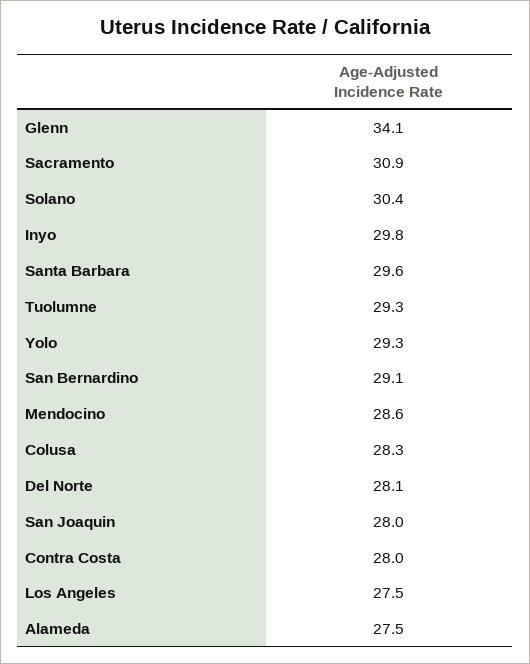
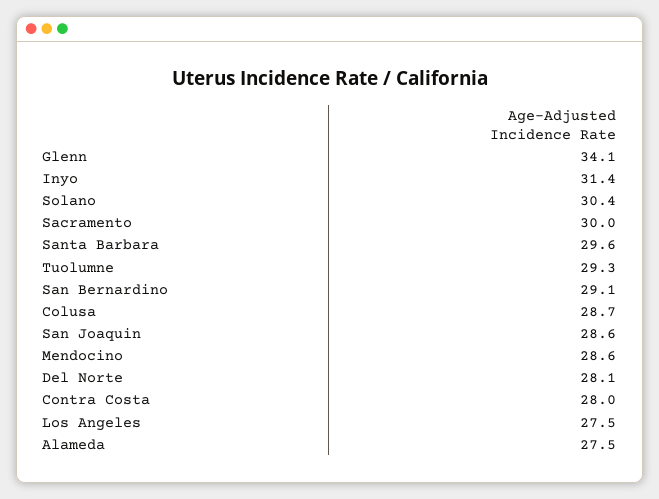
  {
    "Glenn": 34.1,
-   "Sacramento": 30.9,
+   "Sacramento": 30,
    "Solano": 30.4,
-   "Inyo": 29.8,
+   "Inyo": 31.4,
    "Santa Barbara": 29.6,
    "Tuolumne": 29.3,
-   "Yolo": 29.3,
    "San Bernardino": 29.1,
    "Mendocino": 28.6,
-   "Colusa": 28.3,
+   "Colusa": 28.7,
    "Del Norte": 28.1,
-   "San Joaquin": 28,
+   "San Joaquin": 28.6,
    "Contra Costa": 28,
    "Los Angeles": 27.5,
    "Alameda": 27.5
  }

